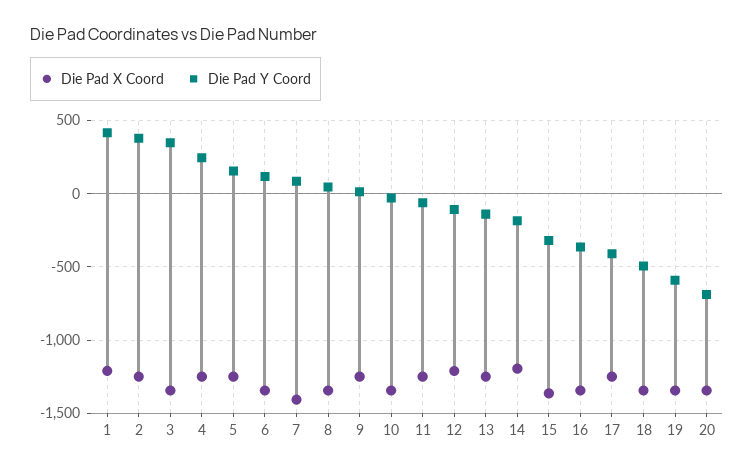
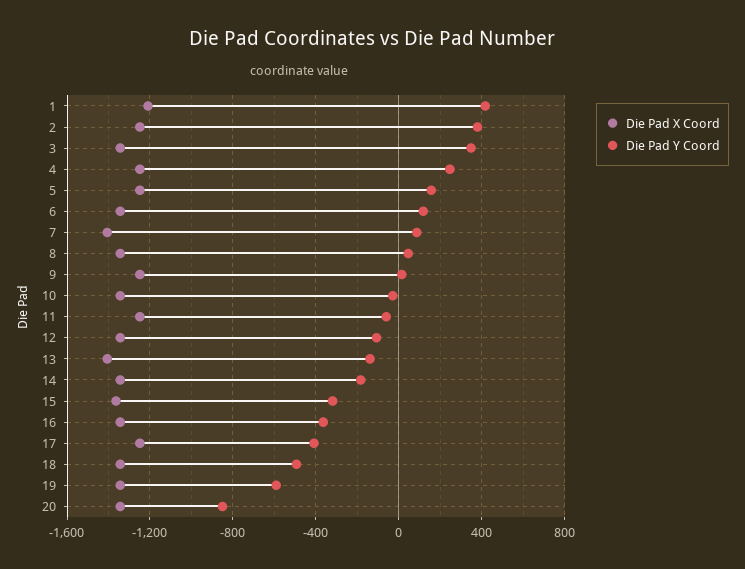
  {
    "Die Pad X Coord": {
      "1": -1200,
      "2": -1250,
      "3": -1350,
      "4": -1250,
      "5": -1250,
      "6": -1350,
      "7": -1400,
      "8": -1350,
      "9": -1250,
      "10": -1350,
      "11": -1250,
-     "12": -1200,
+     "12": -1350,
-     "13": -1250,
+     "13": -1400,
-     "14": -1200,
+     "14": -1350,
      "15": -1350,
      "16": -1350,
      "17": -1250,
      "18": -1350,
      "19": -1350,
      "20": -1350
    },
    "Die Pad Y Coord": {
      "1": 400,
      "2": 400,
      "3": 350,
      "4": 250,
      "5": 150,
      "6": 100,
      "7": 100,
      "8": 50,
      "9": 0,
      "10": -50,
      "11": -50,
      "12": -100,
      "13": -150,
      "14": -200,
      "15": -300,
      "16": -350,
      "17": -400,
      "18": -500,
      "19": -600,
-     "20": -700
+     "20": -850
    }
  }

